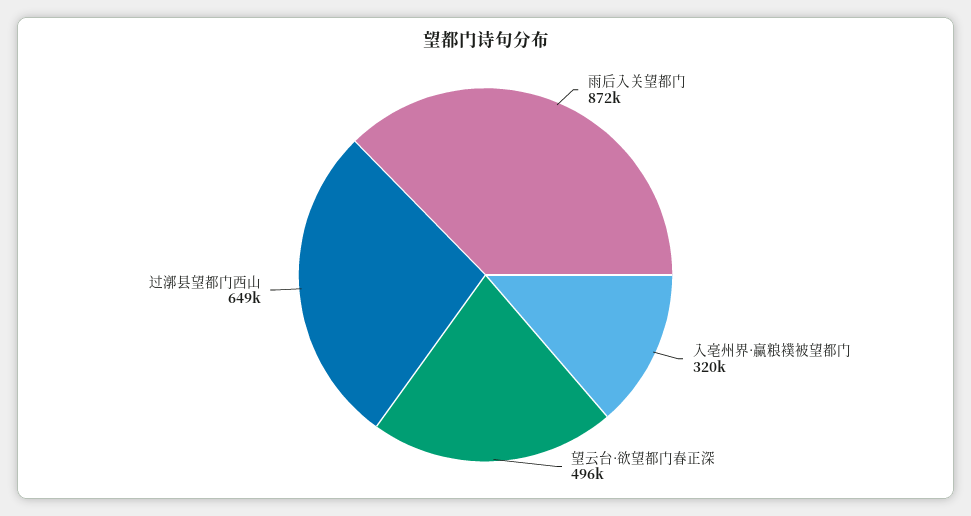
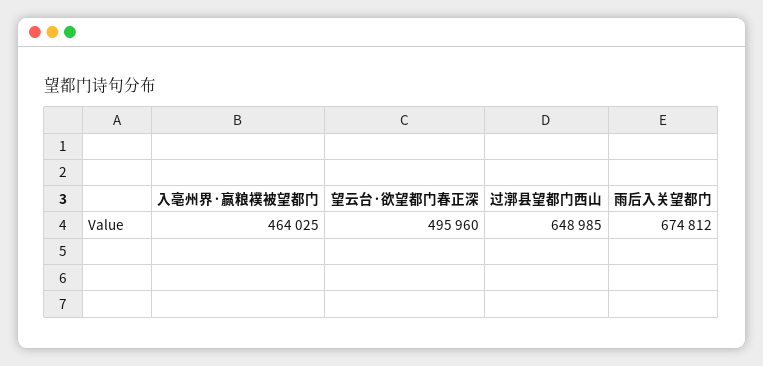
  {
-   "雨后入关望都门": 872000,
+   "雨后入关望都门": 674812,
-   "入亳州界·赢粮襆被望都门": 320000,
+   "入亳州界·赢粮襆被望都门": 464025,
    "望云台·欲望都门春正深": 495960,
    "过漷县望都门西山": 648985
  }

